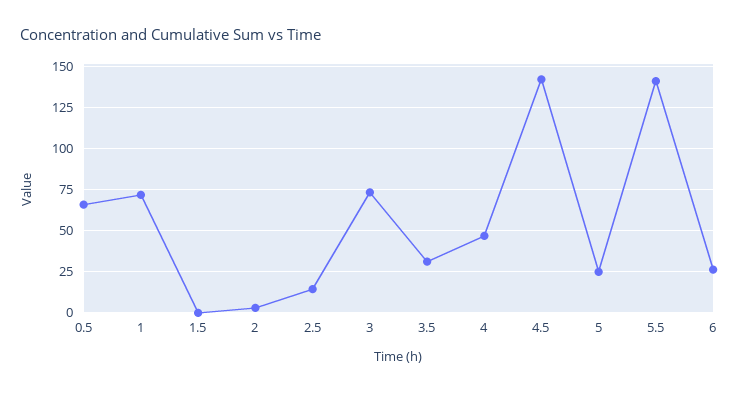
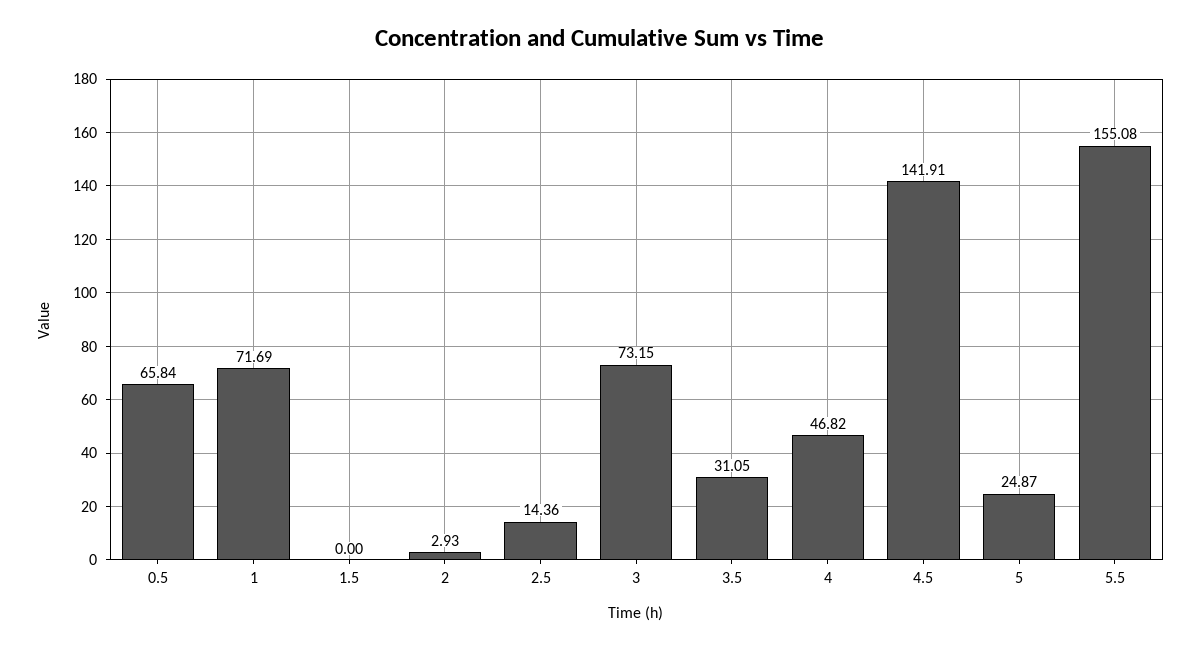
  {
    "0.5": 65.84,
    "1": 71.69,
    "1.5": 0,
    "2": 2.93,
    "2.5": 14.36,
    "3": 73.15,
    "3.5": 31.05,
    "4": 46.82,
    "4.5": 141.91,
    "5": 24.87,
-   "5.5": 140,
+   "5.5": 155.08
-   "6": 25
  }

